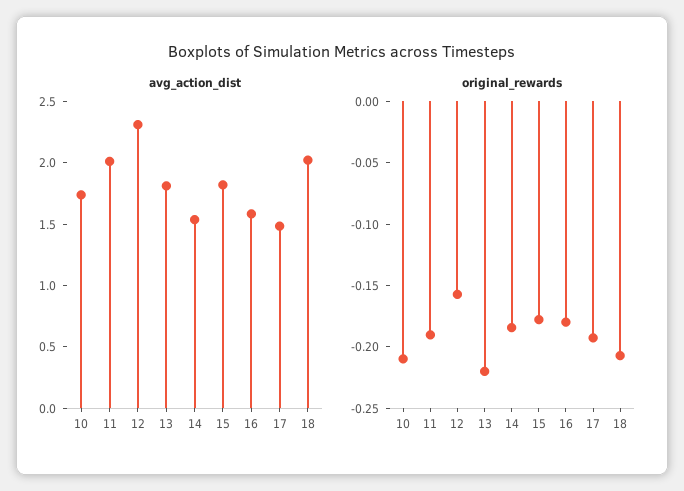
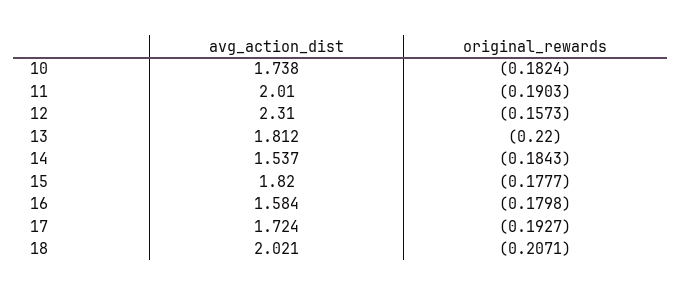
  {
    "avg_action_dist": {
      "10": 1.738,
      "11": 2.01,
      "12": 2.31,
      "13": 1.812,
      "14": 1.537,
      "15": 1.82,
      "16": 1.584,
-     "17": 1.5,
+     "17": 1.724,
      "18": 2.021
    },
    "original_rewards": {
-     "10": -0.21,
+     "10": -0.1824,
      "11": -0.1903,
      "12": -0.1573,
      "13": -0.22,
      "14": -0.1843,
      "15": -0.1777,
      "16": -0.1798,
      "17": -0.1927,
      "18": -0.2071
    }
  }

